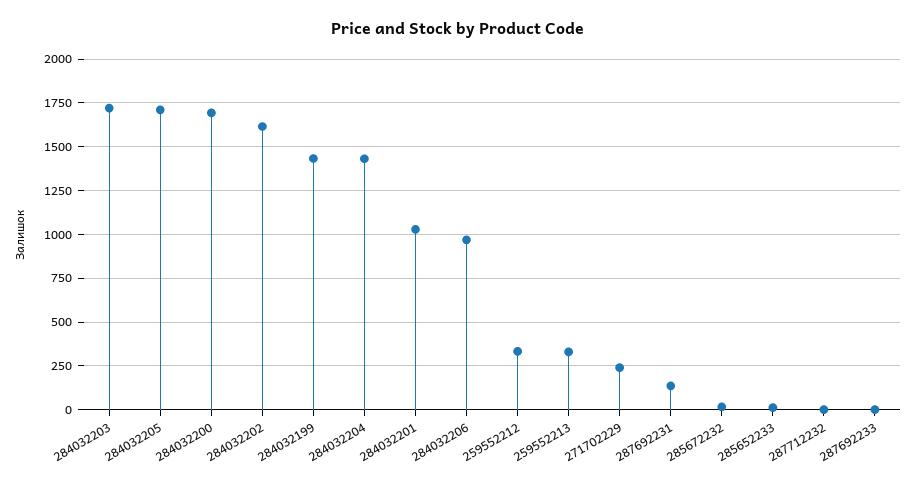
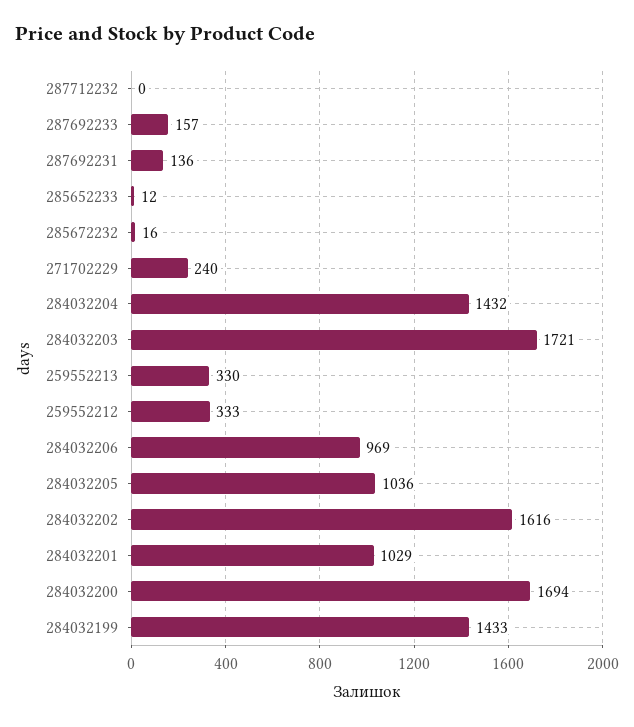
  {
    "284032203": 1721,
-   "284032205": 1700,
+   "284032205": 1036,
    "284032200": 1694,
    "284032202": 1616,
    "284032199": 1433,
    "284032204": 1432,
    "284032201": 1029,
    "284032206": 969,
    "259552212": 333,
    "259552213": 330,
    "271702229": 240,
    "287692231": 136,
    "285672232": 16,
    "285652233": 12,
    "287712232": 0,
-   "287692233": 0
+   "287692233": 157
  }

